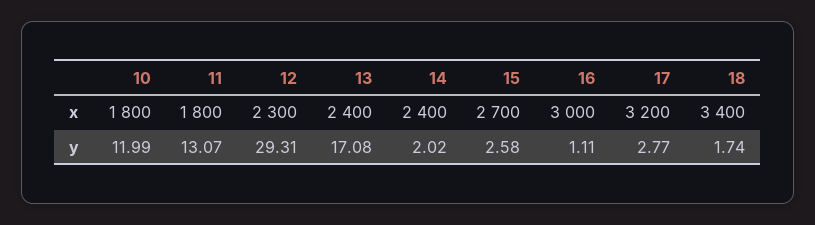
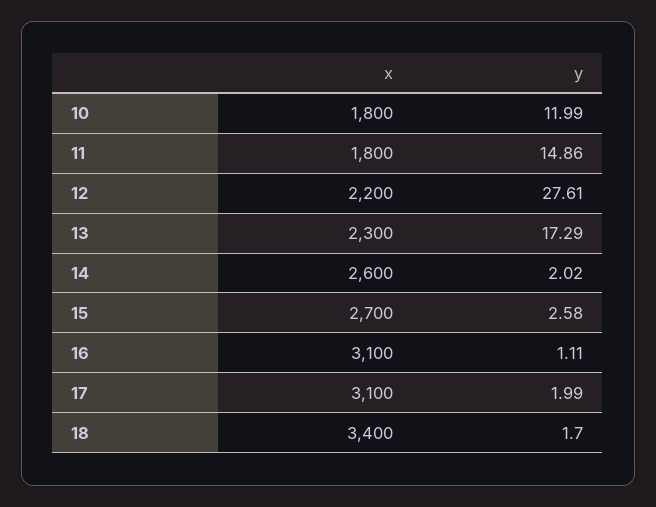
  {
    "10": {
      "x": 1800,
      "y": 11.99
    },
    "11": {
      "x": 1800,
-     "y": 13.07
+     "y": 14.86
    },
    "12": {
-     "x": 2300,
+     "x": 2200,
-     "y": 29.31
+     "y": 27.61
    },
    "13": {
-     "x": 2400,
+     "x": 2300,
-     "y": 17.08
+     "y": 17.29
    },
    "14": {
-     "x": 2400,
+     "x": 2600,
      "y": 2.02
    },
    "15": {
      "x": 2700,
      "y": 2.58
    },
    "16": {
-     "x": 3000,
+     "x": 3100,
      "y": 1.11
    },
    "17": {
-     "x": 3200,
+     "x": 3100,
-     "y": 2.77
+     "y": 1.99
    },
    "18": {
      "x": 3400,
-     "y": 1.74
+     "y": 1.7
    }
  }

